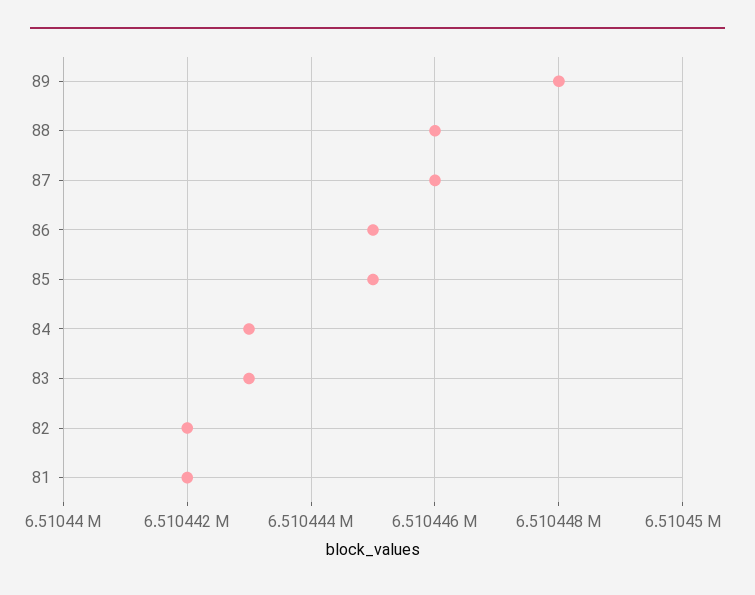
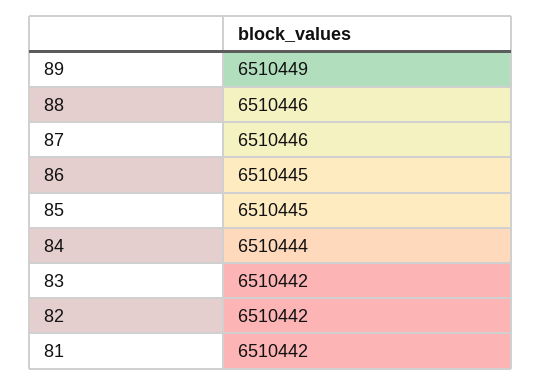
  {
-   "89": 6510448,
+   "89": 6510449,
    "88": 6510446,
    "87": 6510446,
    "86": 6510445,
    "85": 6510445,
-   "84": 6510443,
+   "84": 6510444,
-   "83": 6510443,
+   "83": 6510442,
    "82": 6510442,
    "81": 6510442
  }

